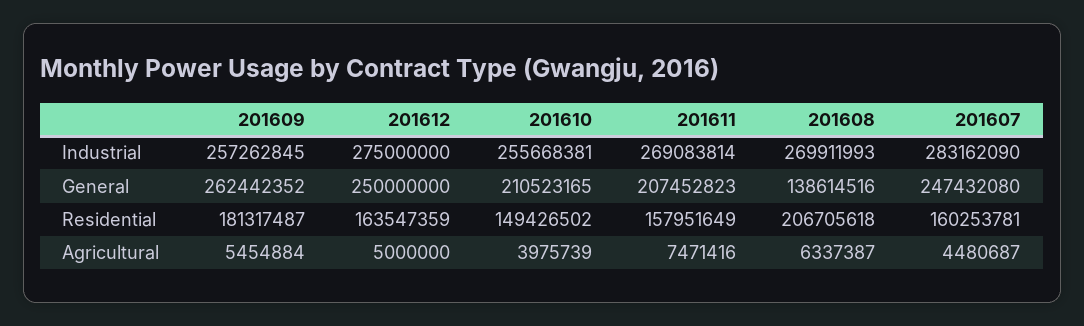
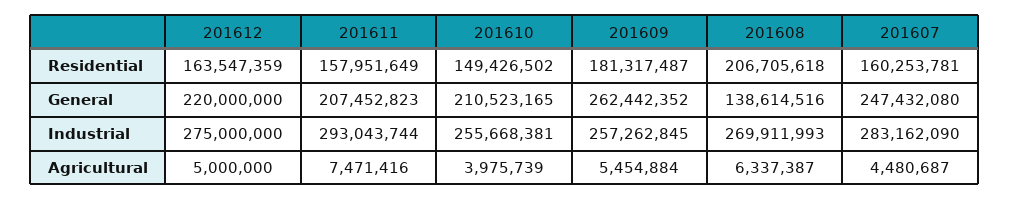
  {
    "201609": {
      "Industrial": 257262845,
      "General": 262442352,
      "Residential": 181317487,
      "Agricultural": 5454884
    },
    "201612": {
      "Industrial": 275000000,
-     "General": 250000000,
+     "General": 220000000,
      "Residential": 163547359,
      "Agricultural": 5000000
    },
    "201610": {
      "Industrial": 255668381,
      "General": 210523165,
      "Residential": 149426502,
      "Agricultural": 3975739
    },
    "201611": {
-     "Industrial": 269083814,
+     "Industrial": 293043744,
      "General": 207452823,
      "Residential": 157951649,
      "Agricultural": 7471416
    },
    "201608": {
      "Industrial": 269911993,
      "General": 138614516,
      "Residential": 206705618,
      "Agricultural": 6337387
    },
    "201607": {
      "Industrial": 283162090,
      "General": 247432080,
      "Residential": 160253781,
      "Agricultural": 4480687
    }
  }

